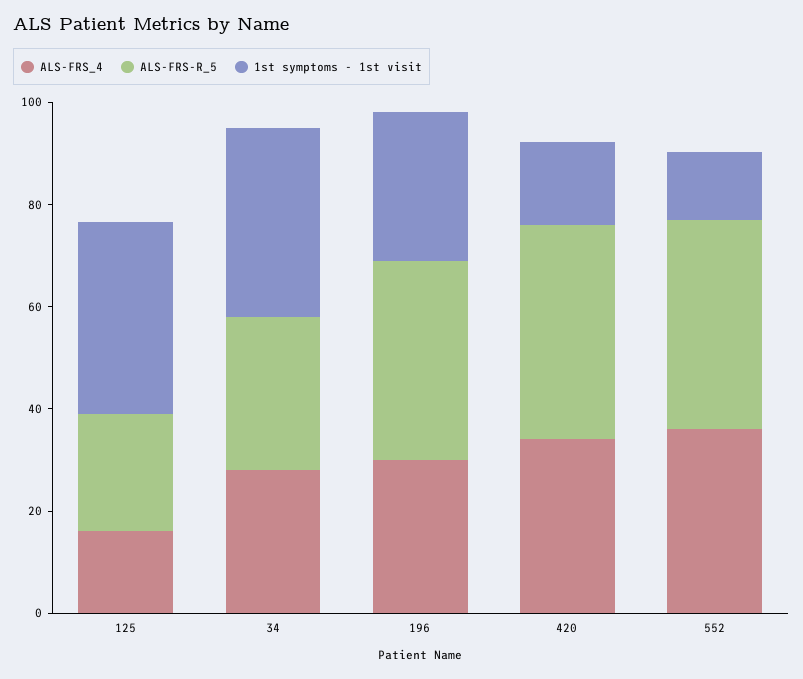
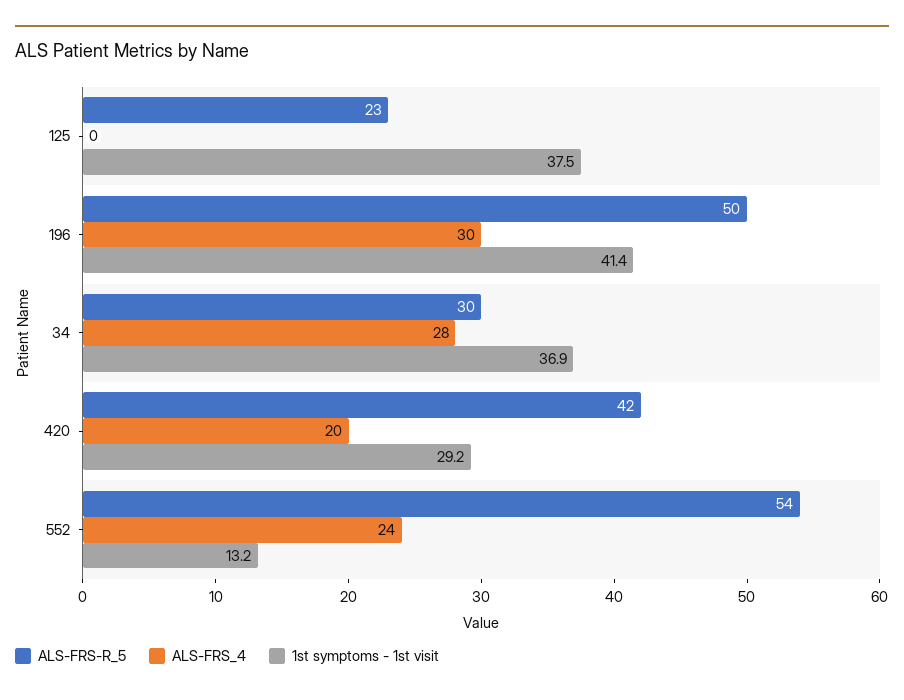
  {
    "ALS-FRS_4": {
-     "125": 15,
+     "125": 0,
      "34": 28,
      "196": 30,
-     "420": 35,
+     "420": 20,
-     "552": 35
+     "552": 24
    },
    "ALS-FRS-R_5": {
      "125": 23,
      "34": 30,
-     "196": 40,
+     "196": 50,
      "420": 42,
-     "552": 40
+     "552": 54
    },
    "1st symptoms - 1st visit": {
      "125": 37.5,
      "34": 36.9,
-     "196": 30,
+     "196": 41.4,
-     "420": 15,
+     "420": 29.2,
      "552": 13.2
    }
  }

